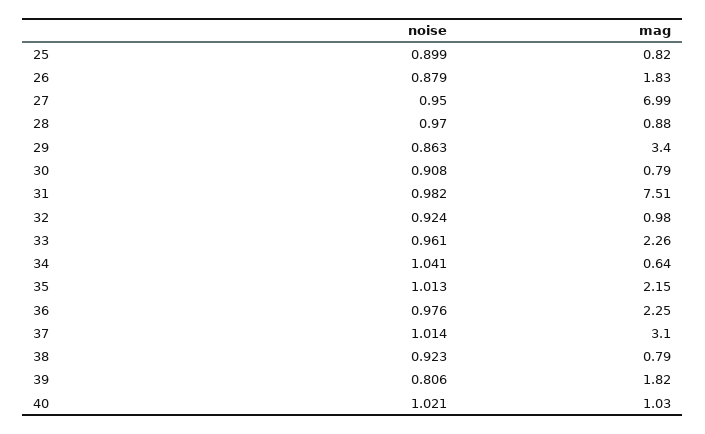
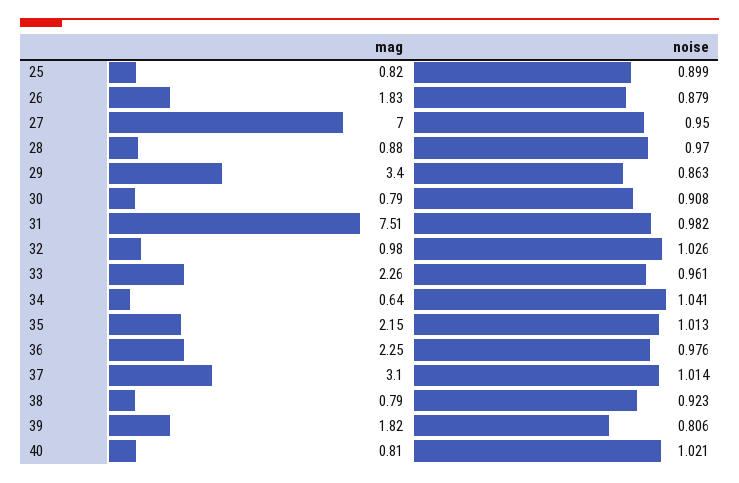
  {
    "noise": {
      "25": 0.899,
      "26": 0.879,
      "27": 0.95,
      "28": 0.97,
      "29": 0.863,
      "30": 0.908,
      "31": 0.982,
-     "32": 0.924,
+     "32": 1.026,
      "33": 0.961,
      "34": 1.041,
      "35": 1.013,
      "36": 0.976,
      "37": 1.014,
      "38": 0.923,
      "39": 0.806,
      "40": 1.021
    },
    "mag": {
      "25": 0.82,
      "26": 1.83,
-     "27": 6.99,
+     "27": 7,
      "28": 0.88,
      "29": 3.4,
      "30": 0.79,
      "31": 7.51,
      "32": 0.98,
      "33": 2.26,
      "34": 0.64,
      "35": 2.15,
      "36": 2.25,
      "37": 3.1,
      "38": 0.79,
      "39": 1.82,
-     "40": 1.03
+     "40": 0.81
    }
  }

